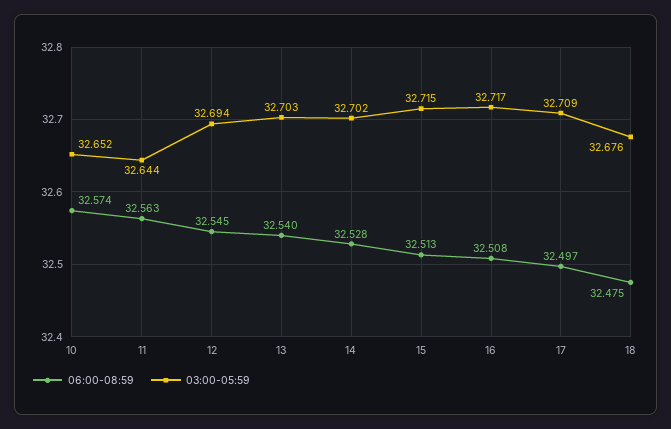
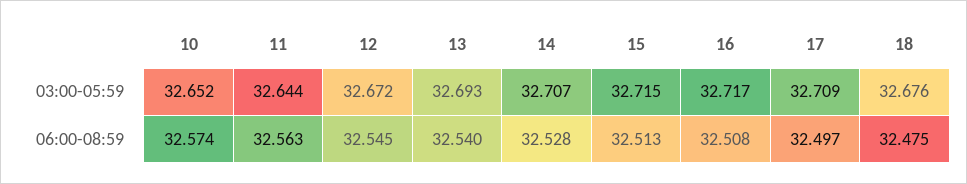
  {
    "06:00-08:59": {
      "10": 32.574,
      "11": 32.563,
      "12": 32.545,
      "13": 32.54,
      "14": 32.528,
      "15": 32.513,
      "16": 32.508,
      "17": 32.497,
      "18": 32.475
    },
    "03:00-05:59": {
      "10": 32.652,
      "11": 32.644,
-     "12": 32.694,
+     "12": 32.672,
-     "13": 32.703,
+     "13": 32.693,
-     "14": 32.702,
+     "14": 32.707,
      "15": 32.715,
      "16": 32.717,
      "17": 32.709,
      "18": 32.676
    }
  }

